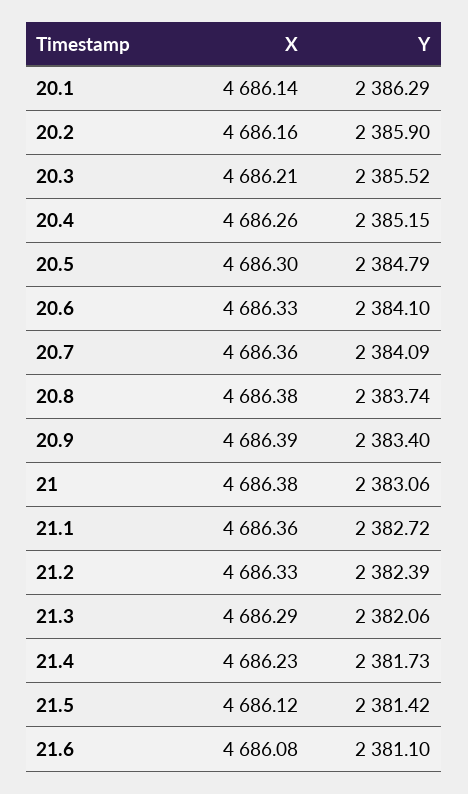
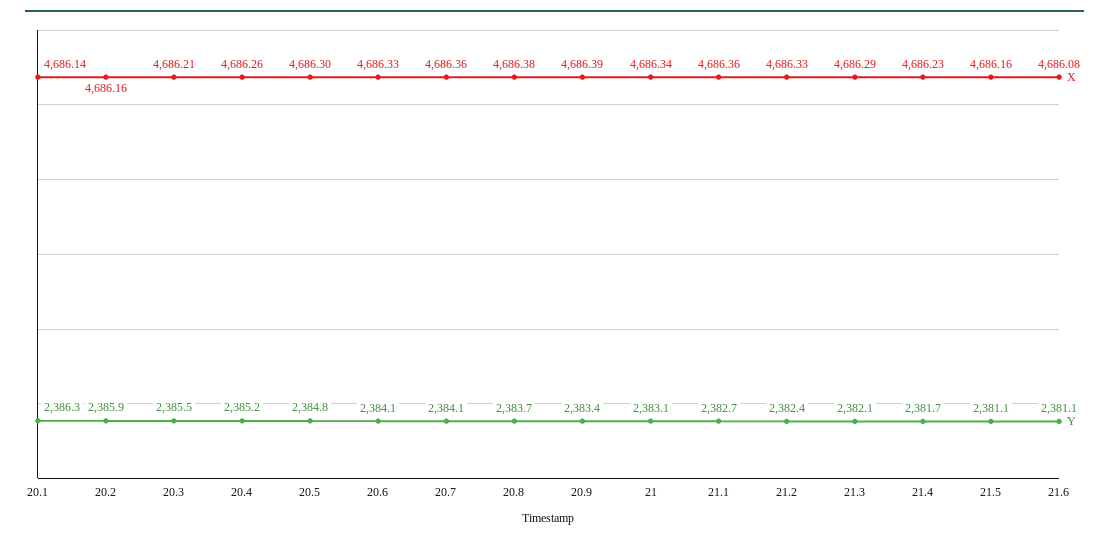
  {
    "X": {
      "20.1": 4686.14,
      "20.2": 4686.16,
      "20.3": 4686.21,
      "20.4": 4686.26,
      "20.5": 4686.3,
      "20.6": 4686.33,
      "20.7": 4686.36,
      "20.8": 4686.38,
      "20.9": 4686.39,
-     "21": 4686.38,
+     "21": 4686.34,
      "21.1": 4686.36,
      "21.2": 4686.33,
      "21.3": 4686.29,
      "21.4": 4686.23,
-     "21.5": 4686.12,
+     "21.5": 4686.16,
      "21.6": 4686.08
    },
    "Y": {
      "20.1": 2386.29,
      "20.2": 2385.9,
      "20.3": 2385.52,
      "20.4": 2385.15,
      "20.5": 2384.79,
      "20.6": 2384.1,
      "20.7": 2384.09,
      "20.8": 2383.74,
      "20.9": 2383.4,
      "21": 2383.06,
      "21.1": 2382.72,
      "21.2": 2382.39,
      "21.3": 2382.06,
      "21.4": 2381.73,
-     "21.5": 2381.42,
+     "21.5": 2381.1,
      "21.6": 2381.1
    }
  }

